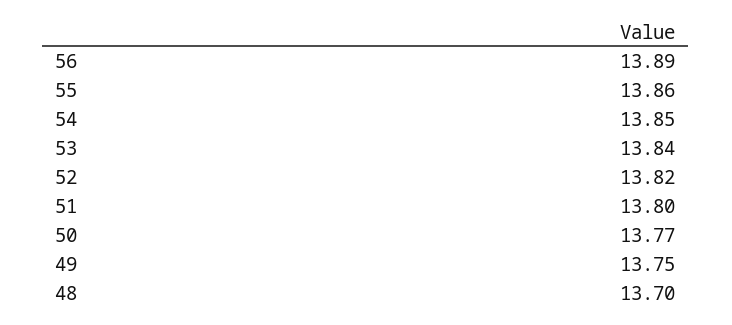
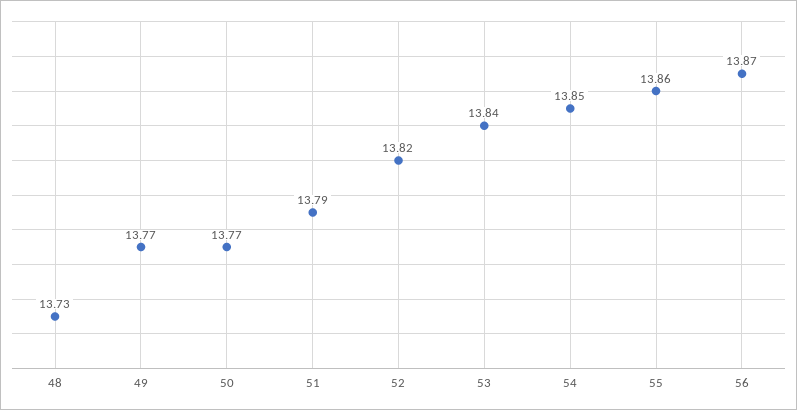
  {
-   "56": 13.89,
+   "56": 13.87,
    "55": 13.86,
    "54": 13.85,
    "53": 13.84,
    "52": 13.82,
-   "51": 13.8,
+   "51": 13.79,
    "50": 13.77,
-   "49": 13.75,
+   "49": 13.77,
-   "48": 13.7
+   "48": 13.73
  }

